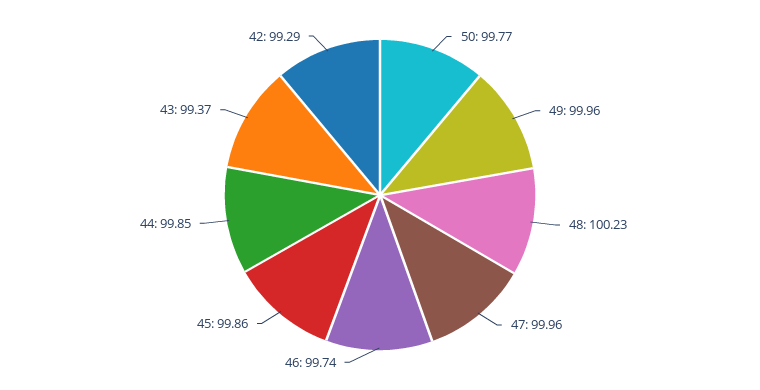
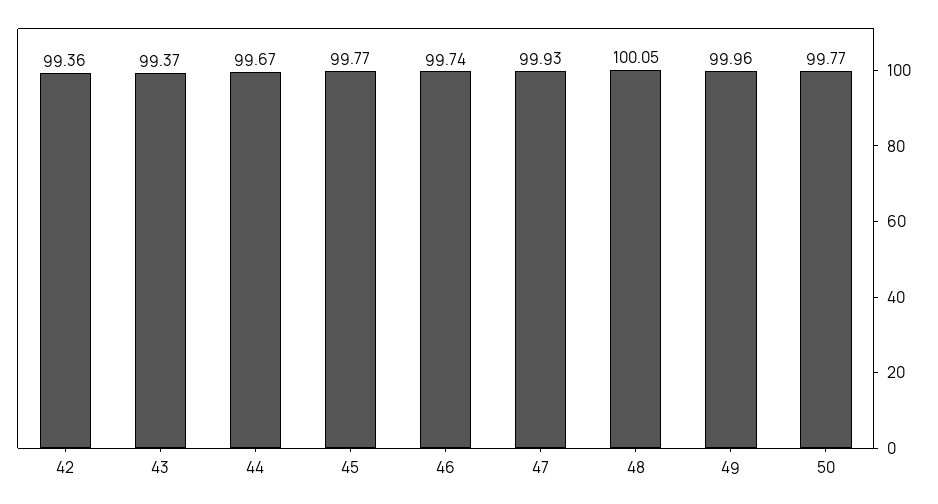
  {
    "50": 99.77,
    "49": 99.96,
-   "48": 100.23,
+   "48": 100.05,
-   "47": 99.96,
+   "47": 99.93,
    "46": 99.74,
-   "45": 99.86,
+   "45": 99.77,
-   "44": 99.85,
+   "44": 99.67,
    "43": 99.37,
-   "42": 99.29
+   "42": 99.36
  }

